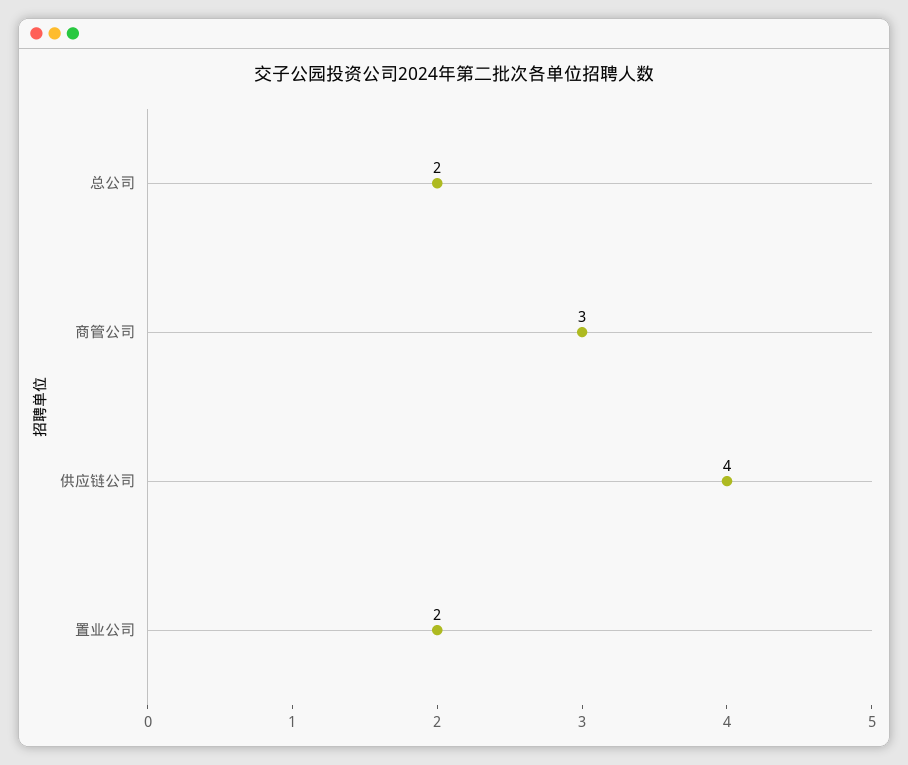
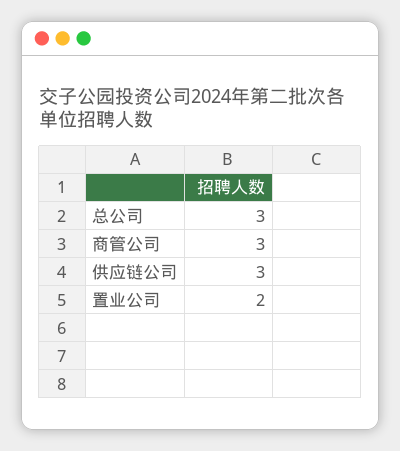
  {
-   "总公司": 2,
+   "总公司": 3,
    "商管公司": 3,
-   "供应链公司": 4,
+   "供应链公司": 3,
    "置业公司": 2
  }

